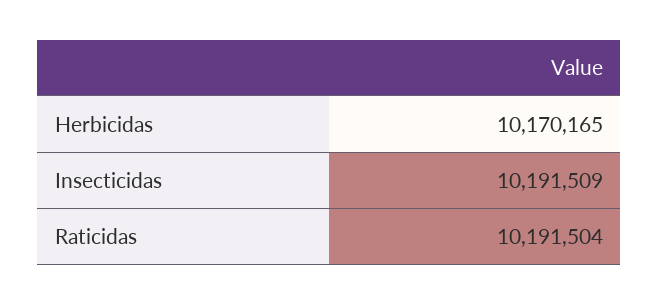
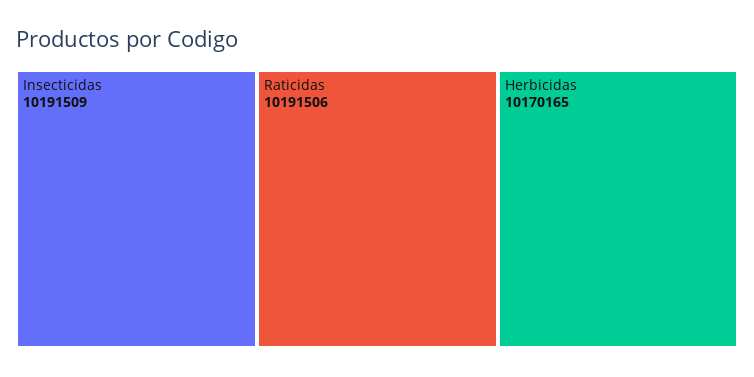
  {
    "Herbicidas": 10170165,
    "Insecticidas": 10191509,
-   "Raticidas": 10191504
+   "Raticidas": 10191506
  }

